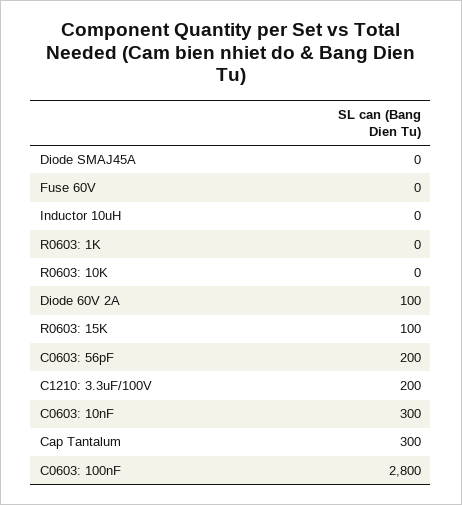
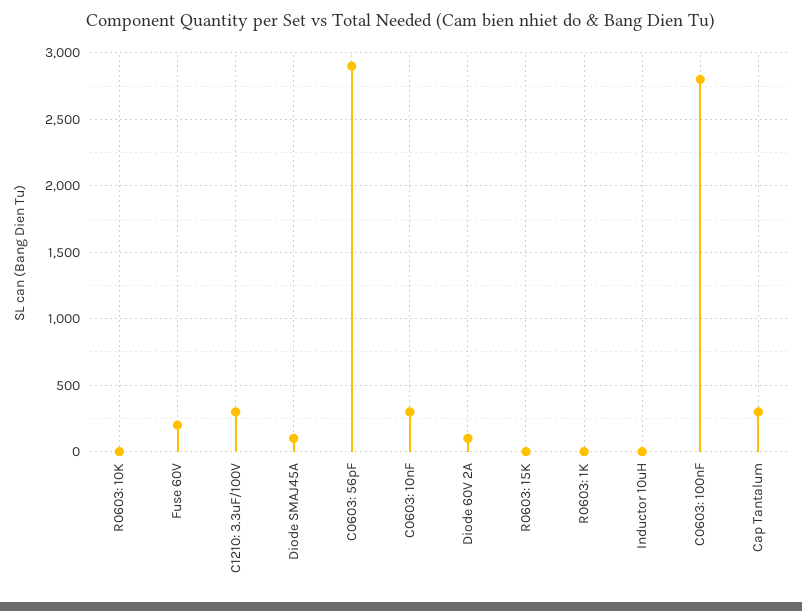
  {
-   "Diode SMAJ45A": 0,
+   "Diode SMAJ45A": 100,
-   "Fuse 60V": 0,
+   "Fuse 60V": 200,
    "Inductor 10uH": 0,
    "R0603: 1K": 0,
    "R0603: 10K": 0,
    "Diode 60V 2A": 100,
-   "R0603: 15K": 100,
+   "R0603: 15K": 0,
-   "C0603: 56pF": 200,
+   "C0603: 56pF": 2900,
-   "C1210: 3.3uF/100V": 200,
+   "C1210: 3.3uF/100V": 300,
    "C0603: 10nF": 300,
    "Cap Tantalum": 300,
    "C0603: 100nF": 2800
  }

